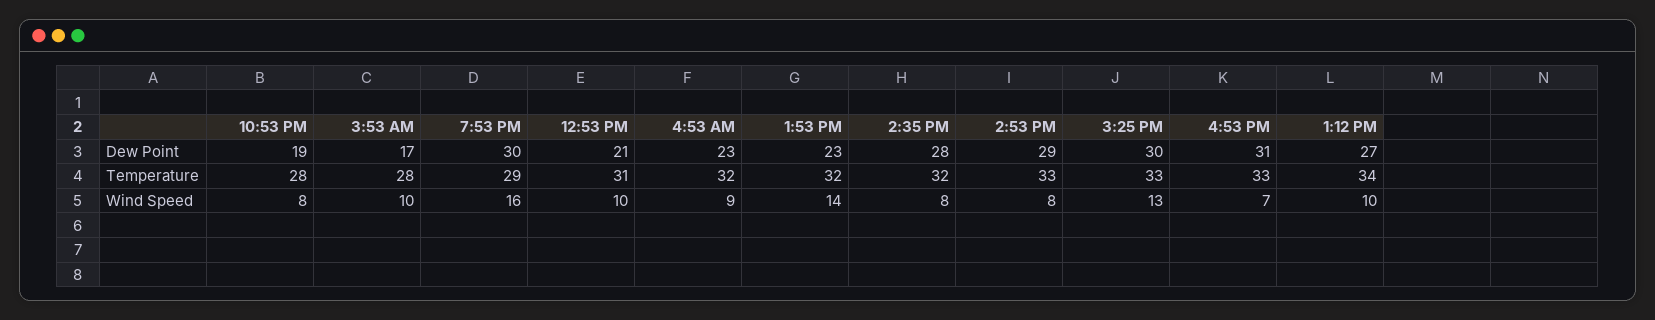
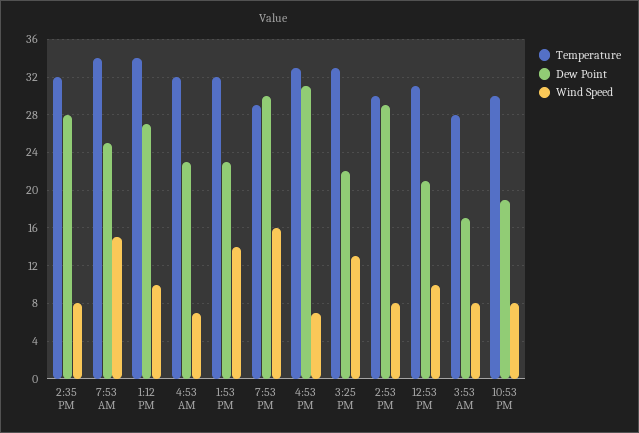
  {
    "Dew Point": {
      "10:53 PM": 19,
      "3:53 AM": 17,
      "7:53 PM": 30,
      "12:53 PM": 21,
      "4:53 AM": 23,
      "1:53 PM": 23,
      "2:35 PM": 28,
      "2:53 PM": 29,
-     "3:25 PM": 30,
+     "3:25 PM": 22,
      "4:53 PM": 31,
-     "1:12 PM": 27
+     "1:12 PM": 27,
+     "7:53 AM": 25
    },
    "Temperature": {
-     "10:53 PM": 28,
+     "10:53 PM": 30,
      "3:53 AM": 28,
      "7:53 PM": 29,
      "12:53 PM": 31,
      "4:53 AM": 32,
      "1:53 PM": 32,
      "2:35 PM": 32,
-     "2:53 PM": 33,
+     "2:53 PM": 30,
      "3:25 PM": 33,
      "4:53 PM": 33,
-     "1:12 PM": 34
+     "1:12 PM": 34,
+     "7:53 AM": 34
    },
    "Wind Speed": {
      "10:53 PM": 8,
-     "3:53 AM": 10,
+     "3:53 AM": 8,
      "7:53 PM": 16,
      "12:53 PM": 10,
-     "4:53 AM": 9,
+     "4:53 AM": 7,
      "1:53 PM": 14,
      "2:35 PM": 8,
      "2:53 PM": 8,
      "3:25 PM": 13,
      "4:53 PM": 7,
-     "1:12 PM": 10
+     "1:12 PM": 10,
+     "7:53 AM": 15
    }
  }

